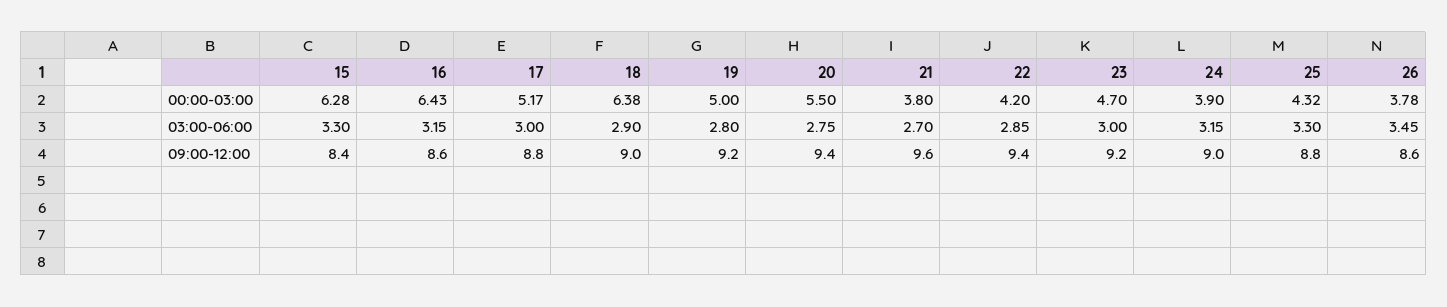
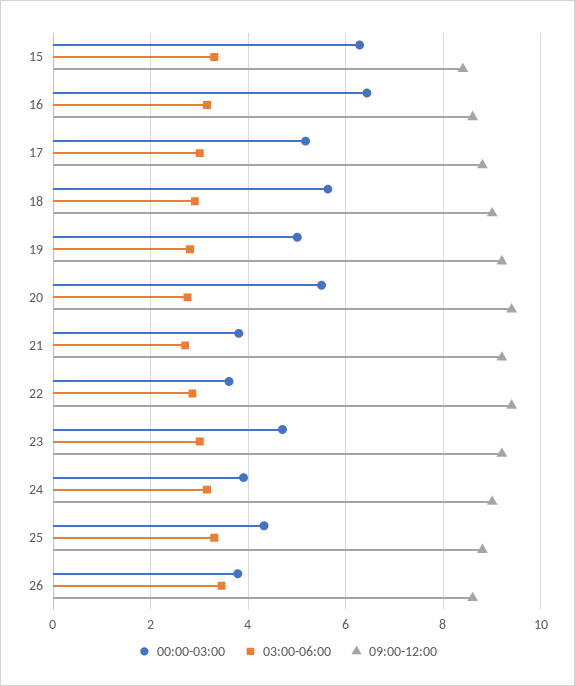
  {
    "00:00-03:00": {
      "15": 6.28,
      "16": 6.43,
      "17": 5.17,
-     "18": 6.38,
+     "18": 5.6,
      "19": 5,
      "20": 5.5,
      "21": 3.8,
-     "22": 4.2,
+     "22": 3.6,
      "23": 4.7,
      "24": 3.9,
      "25": 4.32,
      "26": 3.78
    },
    "03:00-06:00": {
      "15": 3.3,
      "16": 3.15,
      "17": 3,
      "18": 2.9,
      "19": 2.8,
      "20": 2.75,
      "21": 2.7,
      "22": 2.85,
      "23": 3,
      "24": 3.15,
      "25": 3.3,
      "26": 3.45
    },
    "09:00-12:00": {
      "15": 8.4,
      "16": 8.6,
      "17": 8.8,
      "18": 9,
      "19": 9.2,
      "20": 9.4,
-     "21": 9.6,
+     "21": 9.2,
      "22": 9.4,
      "23": 9.2,
      "24": 9,
      "25": 8.8,
      "26": 8.6
    }
  }

